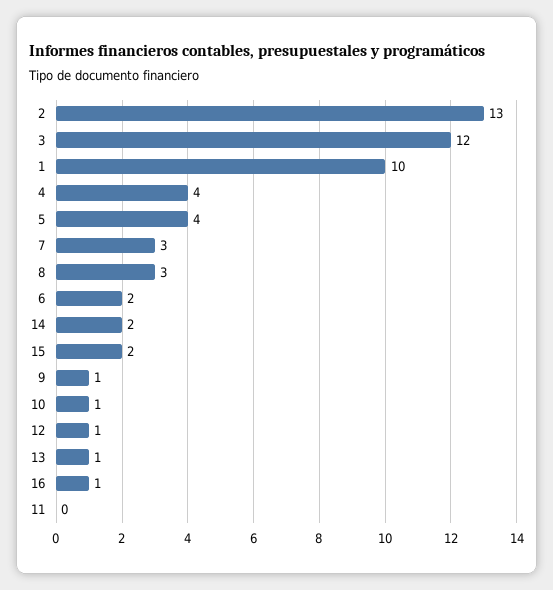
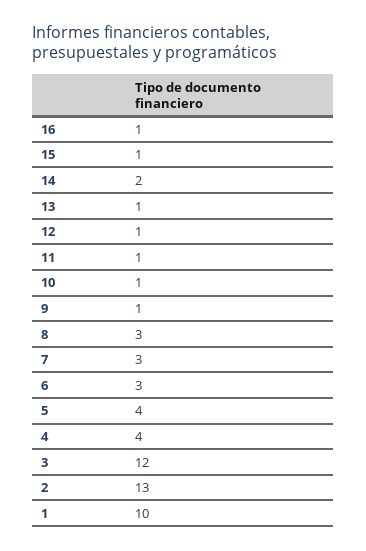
  {
    "2": 13,
    "3": 12,
    "1": 10,
    "4": 4,
    "5": 4,
    "7": 3,
    "8": 3,
-   "6": 2,
+   "6": 3,
    "14": 2,
-   "15": 2,
+   "15": 1,
    "9": 1,
    "10": 1,
    "12": 1,
    "13": 1,
    "16": 1,
-   "11": 0
+   "11": 1
  }

